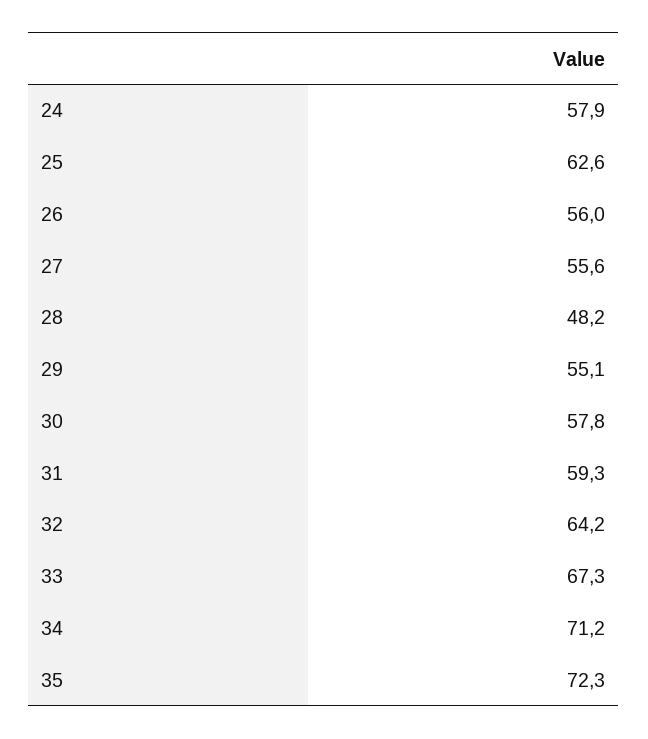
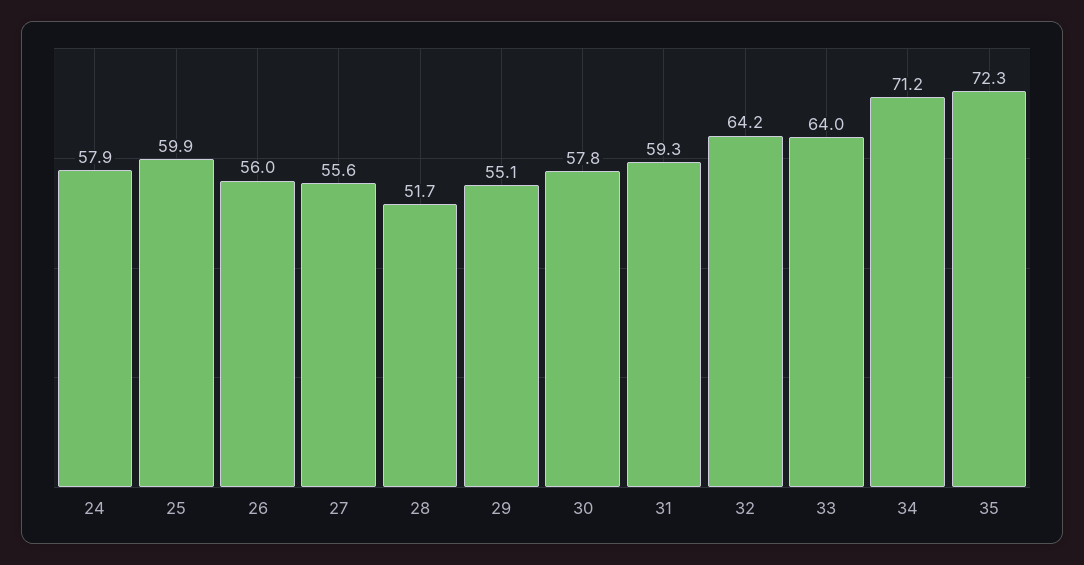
  {
    "24": 57.9,
-   "25": 62.6,
+   "25": 59.9,
    "26": 56,
    "27": 55.6,
-   "28": 48.2,
+   "28": 51.7,
    "29": 55.1,
    "30": 57.8,
    "31": 59.3,
    "32": 64.2,
-   "33": 67.3,
+   "33": 64,
    "34": 71.2,
    "35": 72.3
  }

